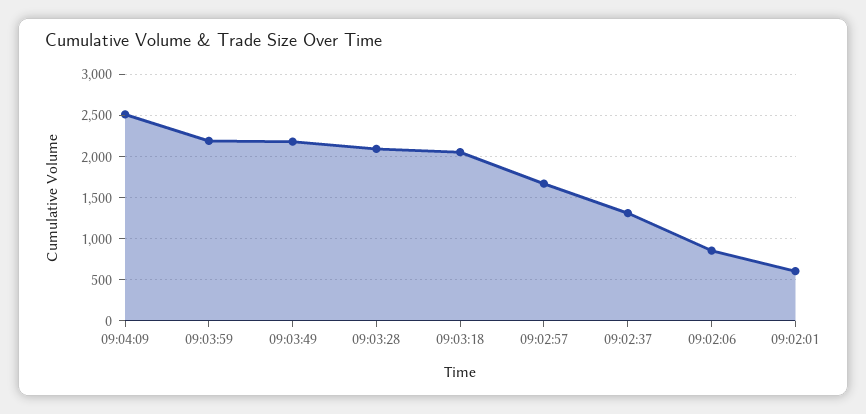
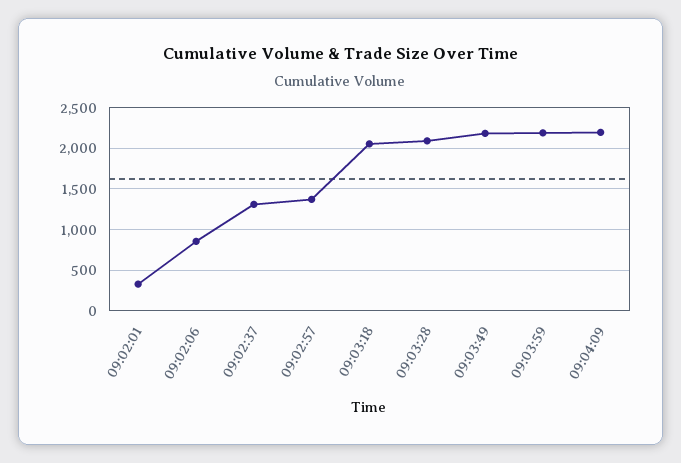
  {
-   "09:04:09": 2500,
+   "09:04:09": 2200,
    "09:03:59": 2200,
    "09:03:49": 2200,
    "09:03:28": 2100,
    "09:03:18": 2100,
-   "09:02:57": 1700,
+   "09:02:57": 1400,
    "09:02:37": 1300,
    "09:02:06": 900,
-   "09:02:01": 600
+   "09:02:01": 300
  }

